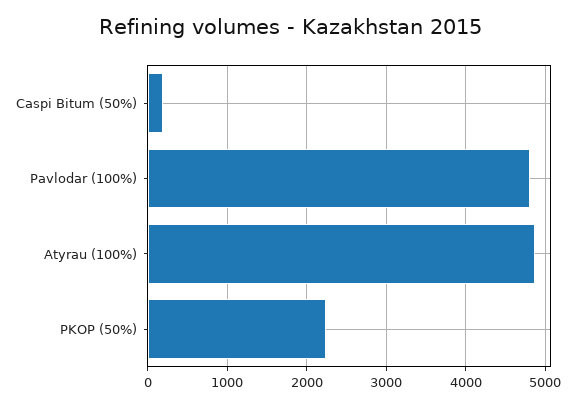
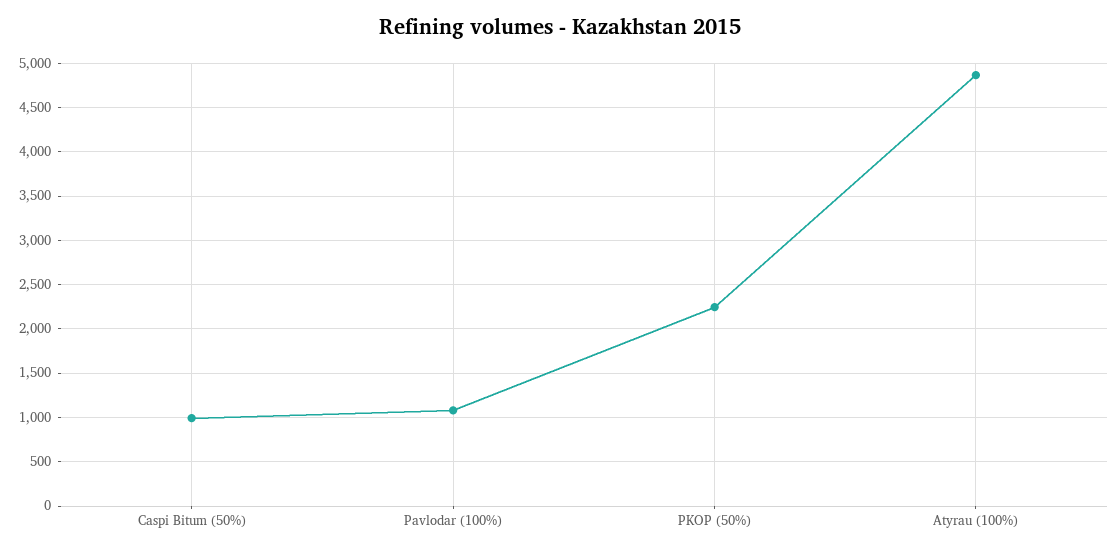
  {
-   "Caspi Bitum (50%)": 200,
+   "Caspi Bitum (50%)": 1000,
-   "Pavlodar (100%)": 4800,
+   "Pavlodar (100%)": 1100,
    "Atyrau (100%)": 4900,
    "PKOP (50%)": 2200
  }

